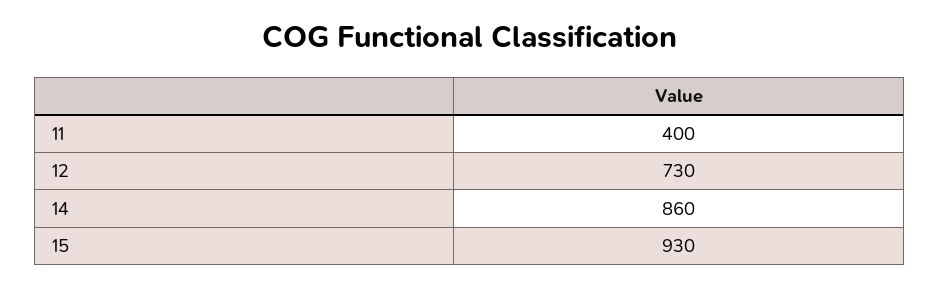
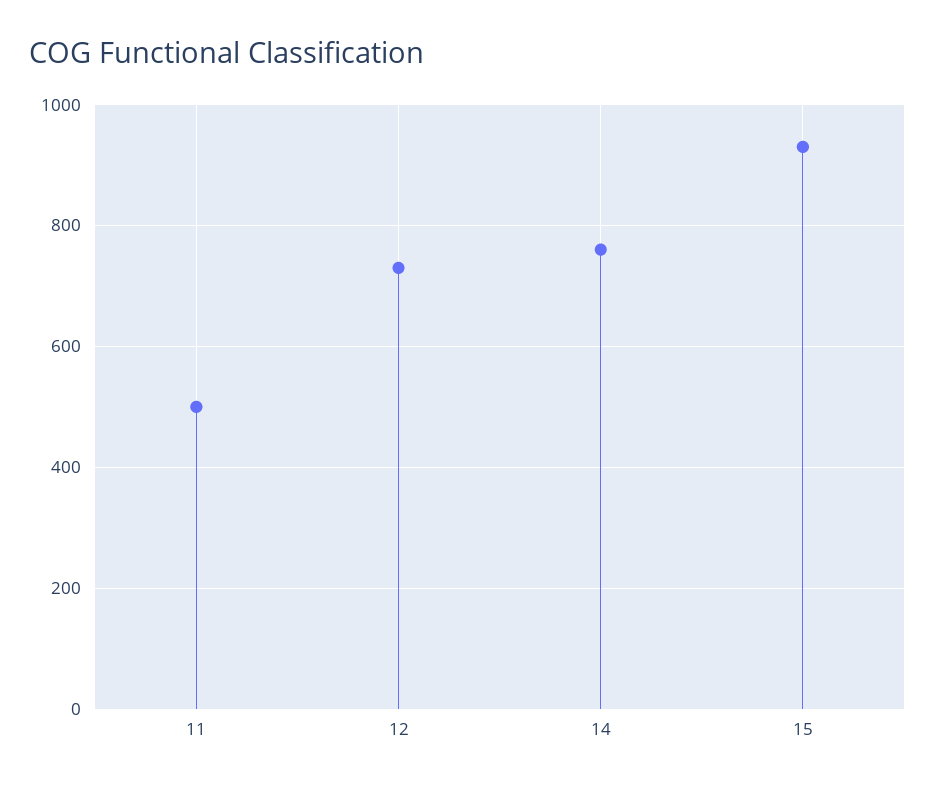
  {
-   "11": 400,
+   "11": 500,
    "12": 730,
-   "14": 860,
+   "14": 760,
    "15": 930
  }

